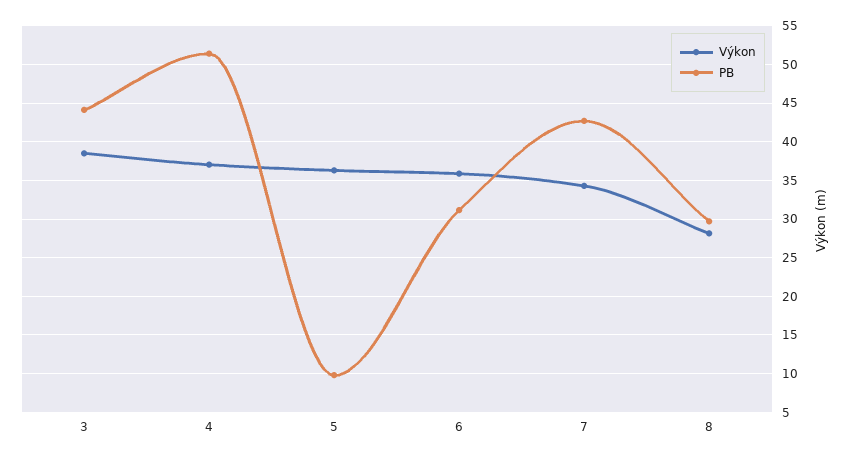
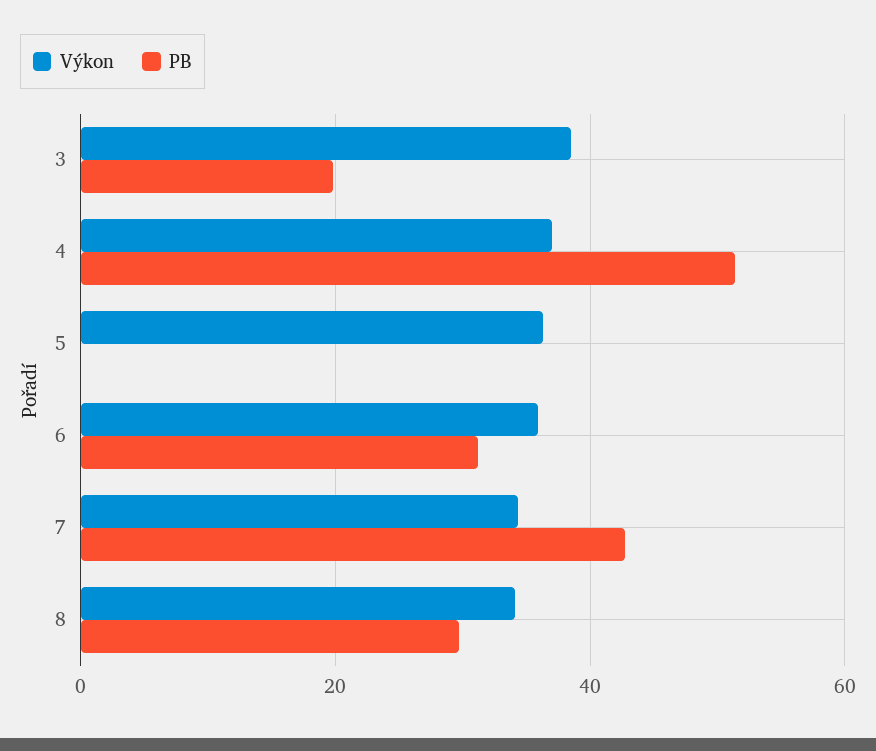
  {
    "Výkon": {
      "3": 39,
      "4": 37,
      "5": 36,
      "6": 36,
      "7": 34,
-     "8": 28
+     "8": 34
    },
    "PB": {
-     "3": 44,
+     "3": 20,
      "4": 51,
-     "5": 10,
+     "5": 0,
      "6": 31,
      "7": 43,
      "8": 30
    }
  }

